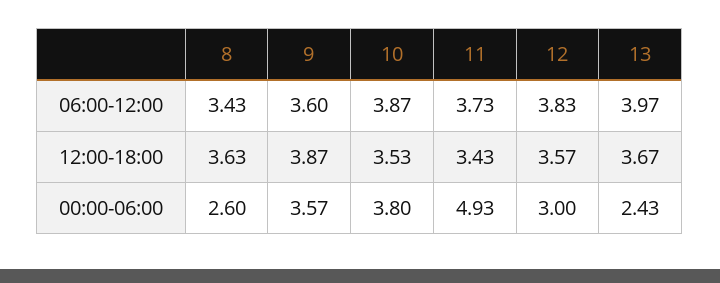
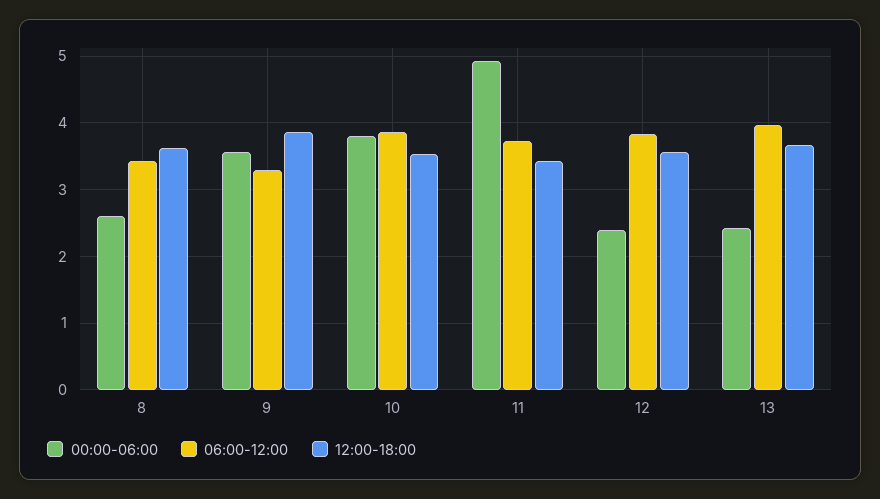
  {
    "06:00-12:00": {
      "8": 3.43,
-     "9": 3.6,
+     "9": 3.3,
      "10": 3.87,
      "11": 3.73,
      "12": 3.83,
      "13": 3.97
    },
    "12:00-18:00": {
      "8": 3.63,
      "9": 3.87,
      "10": 3.53,
      "11": 3.43,
      "12": 3.57,
      "13": 3.67
    },
    "00:00-06:00": {
      "8": 2.6,
      "9": 3.57,
      "10": 3.8,
      "11": 4.93,
-     "12": 3,
+     "12": 2.4,
      "13": 2.43
    }
  }

